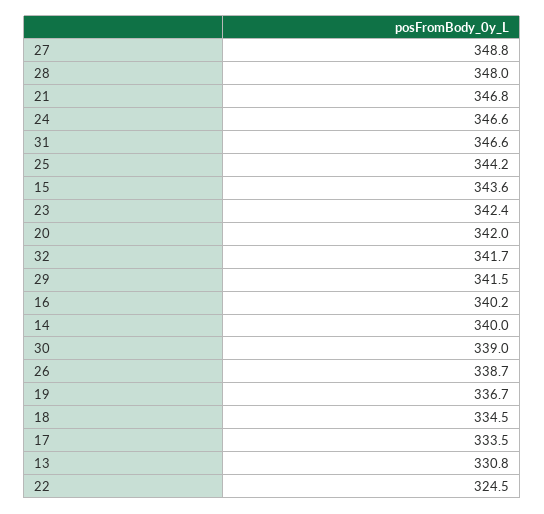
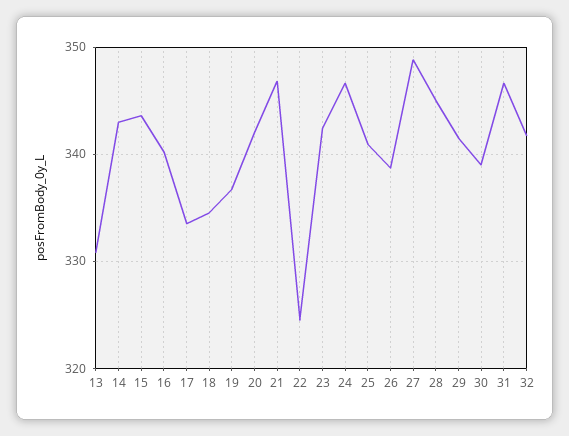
  {
    "27": 348.8,
-   "28": 348,
+   "28": 345,
    "21": 346.8,
    "24": 346.6,
    "31": 346.6,
-   "25": 344.2,
+   "25": 341,
    "15": 343.6,
    "23": 342.4,
    "20": 342,
    "32": 341.7,
    "29": 341.5,
    "16": 340.2,
-   "14": 340,
+   "14": 343,
    "30": 339,
    "26": 338.7,
    "19": 336.7,
    "18": 334.5,
    "17": 333.5,
    "13": 330.8,
    "22": 324.5
  }

